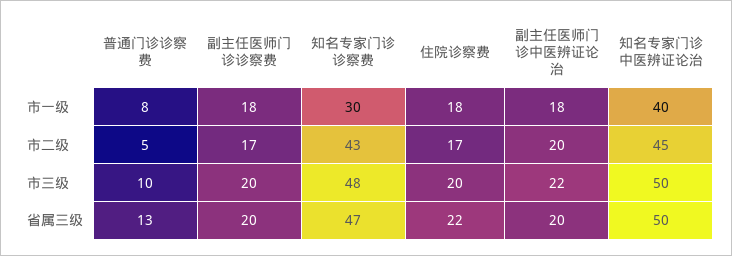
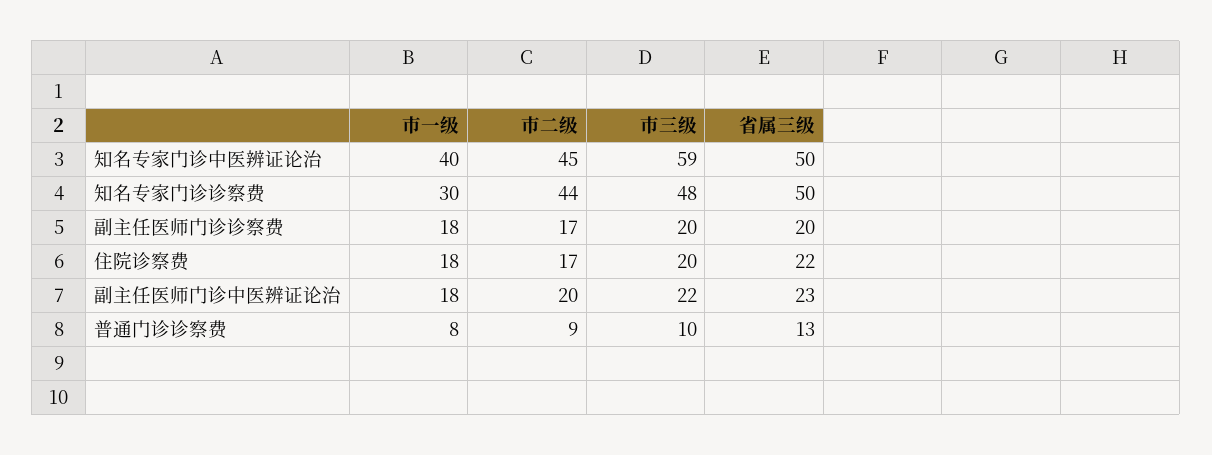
  {
    "普通门诊诊察费": {
      "市一级": 8,
-     "市二级": 5,
+     "市二级": 9,
      "市三级": 10,
      "省属三级": 13
    },
    "副主任医师门诊诊察费": {
      "市一级": 18,
      "市二级": 17,
      "市三级": 20,
      "省属三级": 20
    },
    "知名专家门诊诊察费": {
      "市一级": 30,
-     "市二级": 43,
+     "市二级": 44,
      "市三级": 48,
-     "省属三级": 47
+     "省属三级": 50
    },
    "住院诊察费": {
      "市一级": 18,
      "市二级": 17,
      "市三级": 20,
      "省属三级": 22
    },
    "副主任医师门诊中医辨证论治": {
      "市一级": 18,
      "市二级": 20,
      "市三级": 22,
-     "省属三级": 20
+     "省属三级": 23
    },
    "知名专家门诊中医辨证论治": {
      "市一级": 40,
      "市二级": 45,
-     "市三级": 50,
+     "市三级": 59,
      "省属三级": 50
    }
  }

